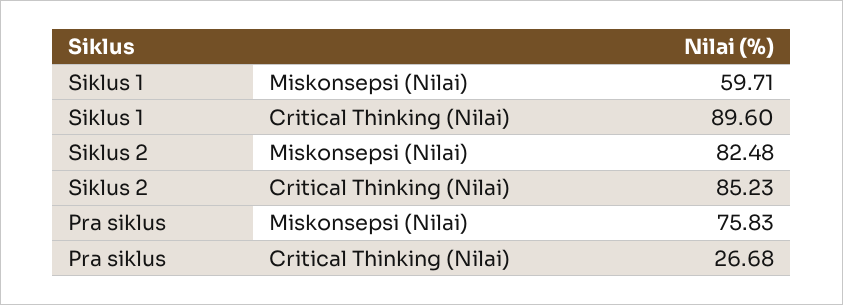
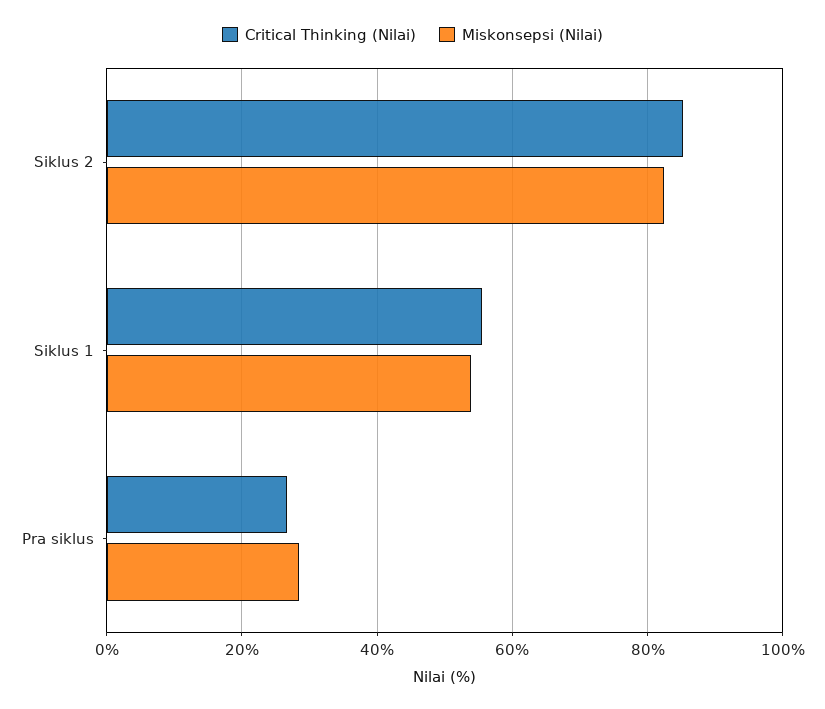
  {
    "Miskonsepsi (Nilai)": {
-     "Siklus 1": 59.71,
+     "Siklus 1": 54,
      "Siklus 2": 82.48,
-     "Pra siklus": 75.83
+     "Pra siklus": 28
    },
    "Critical Thinking (Nilai)": {
-     "Siklus 1": 89.6,
+     "Siklus 1": 56,
      "Siklus 2": 85.23,
      "Pra siklus": 26.68
    }
  }

